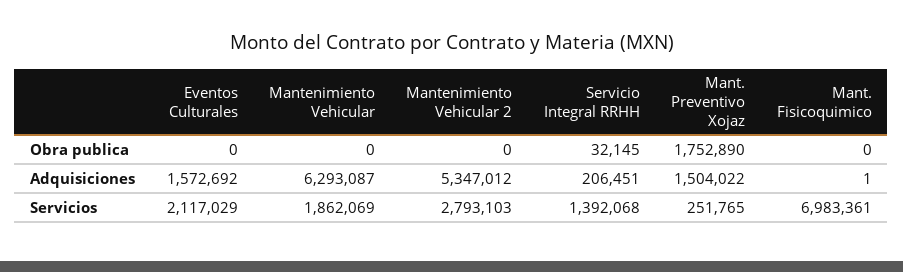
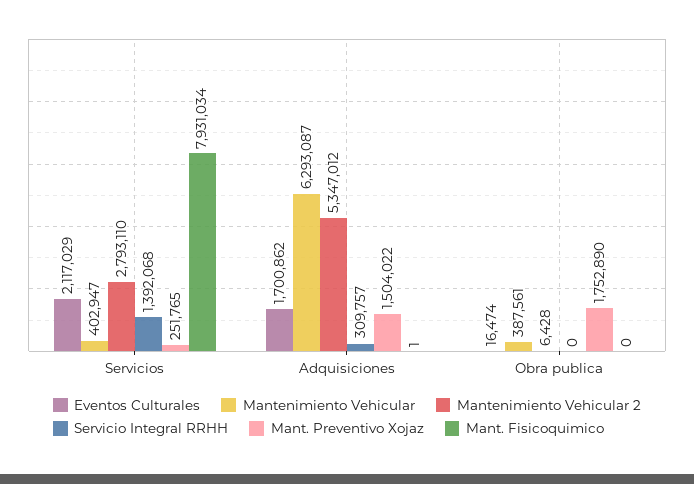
  {
    "Eventos Culturales": {
-     "Obra publica": 0,
+     "Obra publica": 16474,
-     "Adquisiciones": 1572692,
+     "Adquisiciones": 1700862,
      "Servicios": 2117029
    },
    "Mantenimiento Vehicular": {
-     "Obra publica": 0,
+     "Obra publica": 387561,
      "Adquisiciones": 6293087,
-     "Servicios": 1862069
+     "Servicios": 402947
    },
    "Mantenimiento Vehicular 2": {
-     "Obra publica": 0,
+     "Obra publica": 6428,
      "Adquisiciones": 5347012,
-     "Servicios": 2793103
+     "Servicios": 2793110
    },
    "Servicio Integral RRHH": {
-     "Obra publica": 32145,
+     "Obra publica": 0,
-     "Adquisiciones": 206451,
+     "Adquisiciones": 309757,
      "Servicios": 1392068
    },
    "Mant. Preventivo Xojaz": {
      "Obra publica": 1752890,
      "Adquisiciones": 1504022,
      "Servicios": 251765
    },
    "Mant. Fisicoquimico": {
      "Obra publica": 0,
      "Adquisiciones": 1,
-     "Servicios": 6983361
+     "Servicios": 7931034
    }
  }

